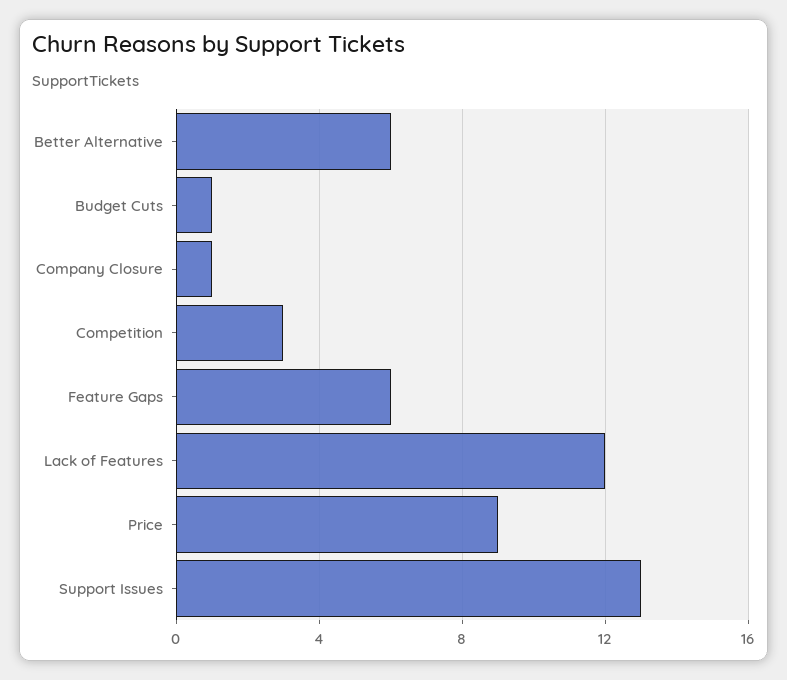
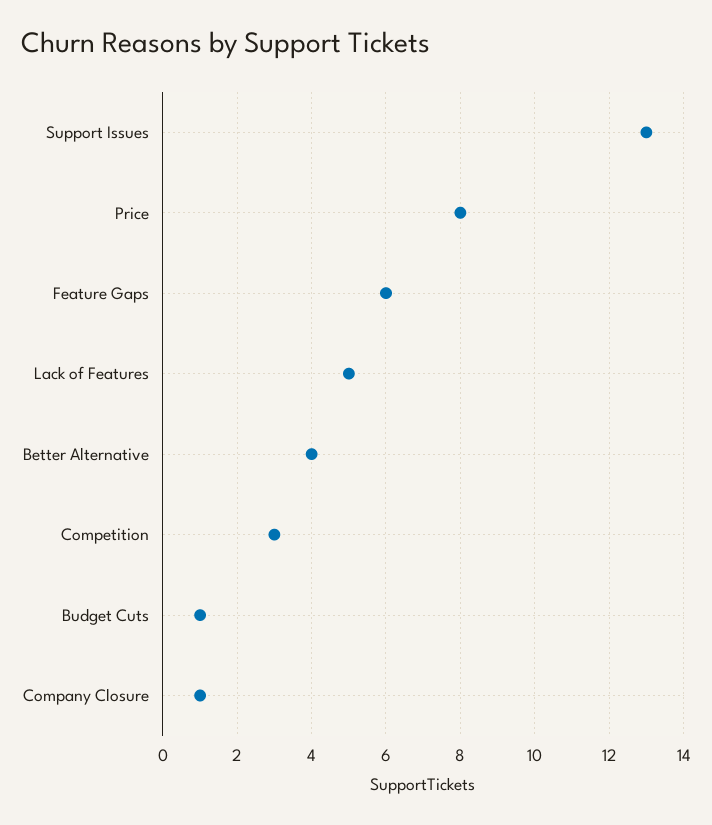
  {
-   "Better Alternative": 6,
+   "Better Alternative": 4,
    "Budget Cuts": 1,
    "Company Closure": 1,
    "Competition": 3,
    "Feature Gaps": 6,
-   "Lack of Features": 12,
+   "Lack of Features": 5,
-   "Price": 9,
+   "Price": 8,
    "Support Issues": 13
  }

